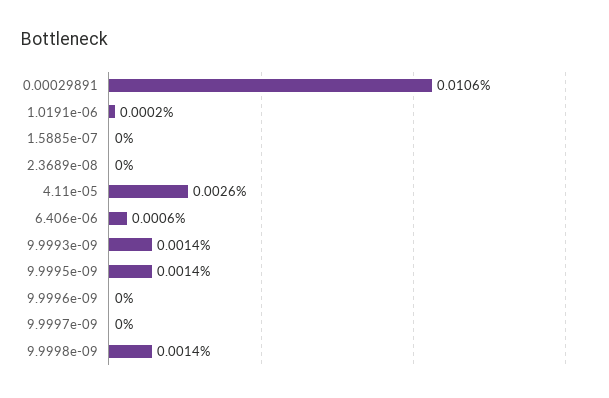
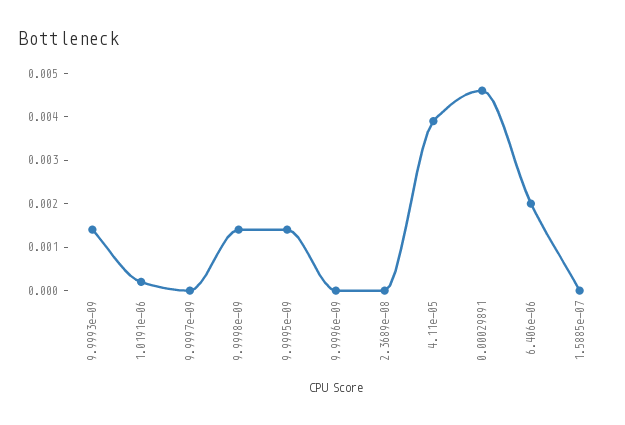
  {
-   "0.00029891": 0.0106,
+   "0.00029891": 0.0045,
    "1.0191e-06": 0.0002,
    "1.5885e-07": 0,
    "2.3689e-08": 0,
-   "4.11e-05": 0.0026,
+   "4.11e-05": 0.004,
-   "6.406e-06": 0.0006,
+   "6.406e-06": 0.002,
    "9.9993e-09": 0.0014,
    "9.9995e-09": 0.0014,
    "9.9996e-09": 0,
    "9.9997e-09": 0,
    "9.9998e-09": 0.0014
  }

